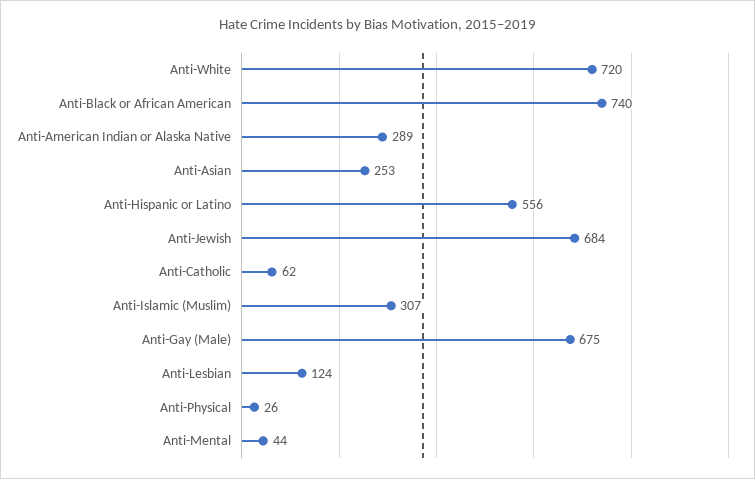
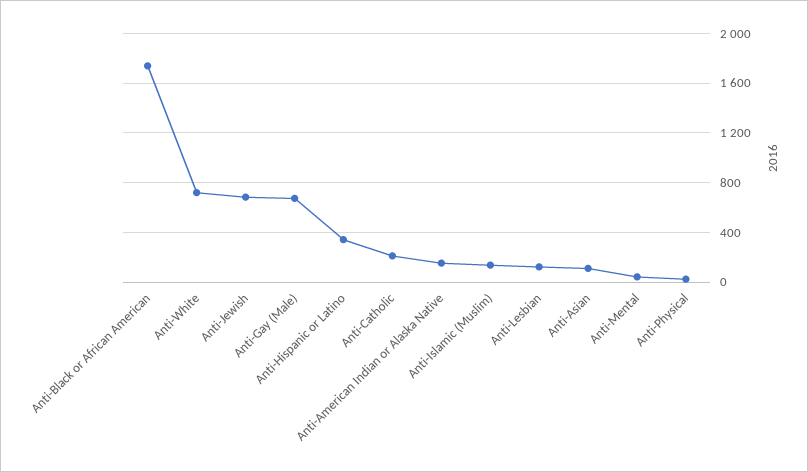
  {
    "Anti-White": 720,
-   "Anti-Black or African American": 740,
+   "Anti-Black or African American": 1750,
-   "Anti-American Indian or Alaska Native": 289,
+   "Anti-American Indian or Alaska Native": 150,
-   "Anti-Asian": 253,
+   "Anti-Asian": 100,
-   "Anti-Hispanic or Latino": 556,
+   "Anti-Hispanic or Latino": 350,
    "Anti-Jewish": 684,
-   "Anti-Catholic": 62,
+   "Anti-Catholic": 200,
-   "Anti-Islamic (Muslim)": 307,
+   "Anti-Islamic (Muslim)": 150,
    "Anti-Gay (Male)": 675,
    "Anti-Lesbian": 124,
    "Anti-Physical": 26,
    "Anti-Mental": 44
  }

